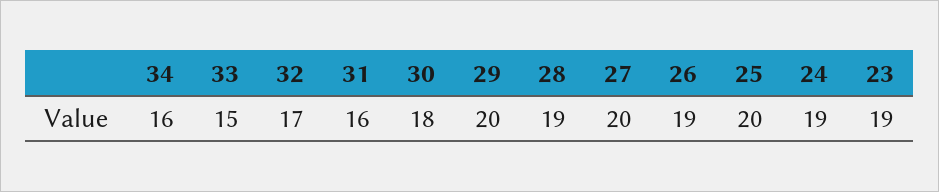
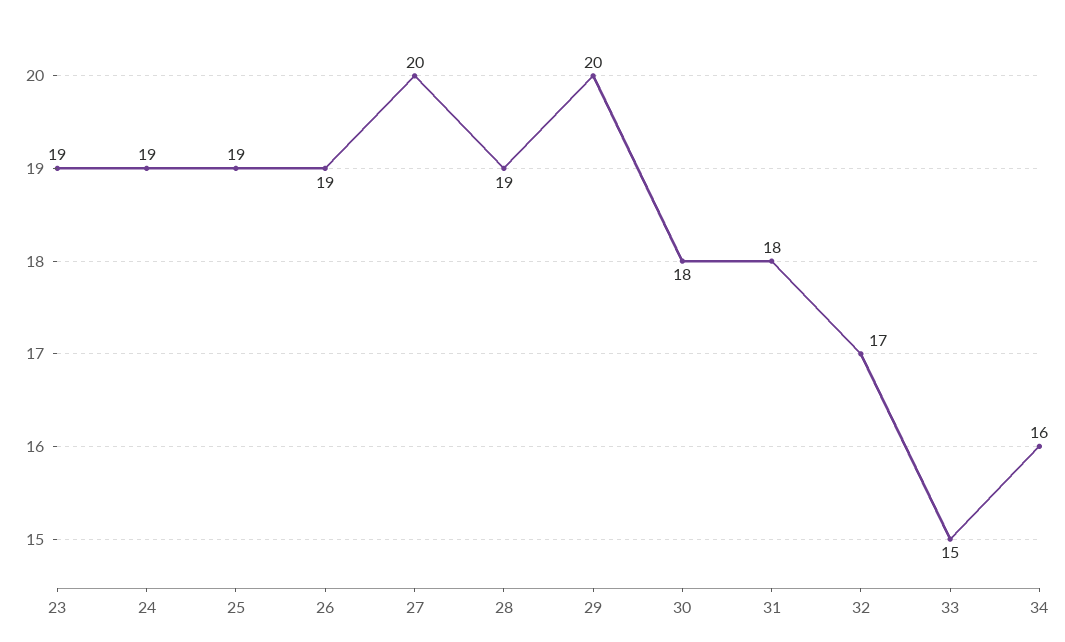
  {
    "34": 16,
    "33": 15,
    "32": 17,
-   "31": 16,
+   "31": 18,
    "30": 18,
    "29": 20,
    "28": 19,
    "27": 20,
    "26": 19,
-   "25": 20,
+   "25": 19,
    "24": 19,
    "23": 19
  }

